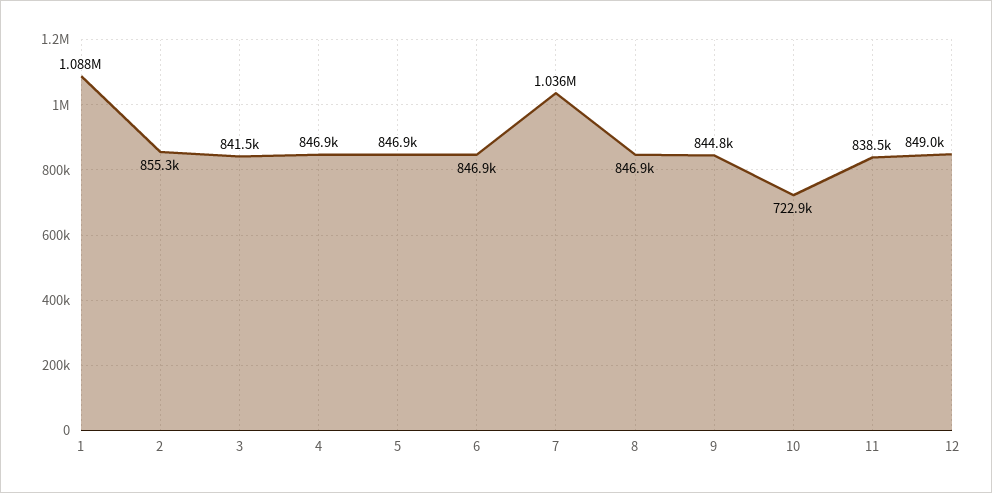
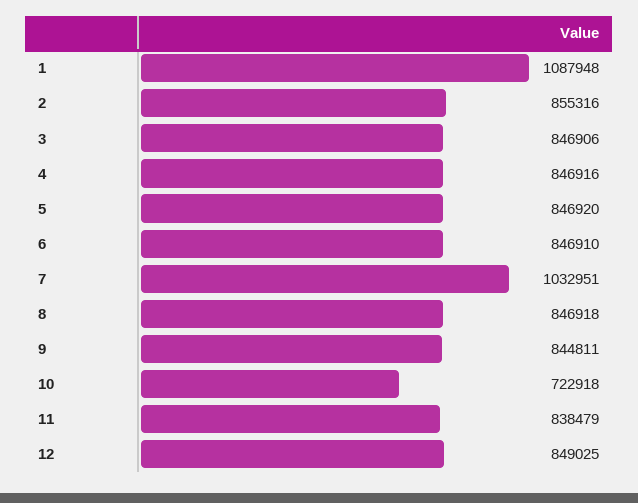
  {
    "1": 1087948,
    "2": 855316,
-   "3": 841500,
+   "3": 846906,
    "4": 846916,
    "5": 846920,
    "6": 846910,
-   "7": 1036000,
+   "7": 1032951,
    "8": 846918,
    "9": 844811,
    "10": 722918,
    "11": 838479,
    "12": 849025
  }

